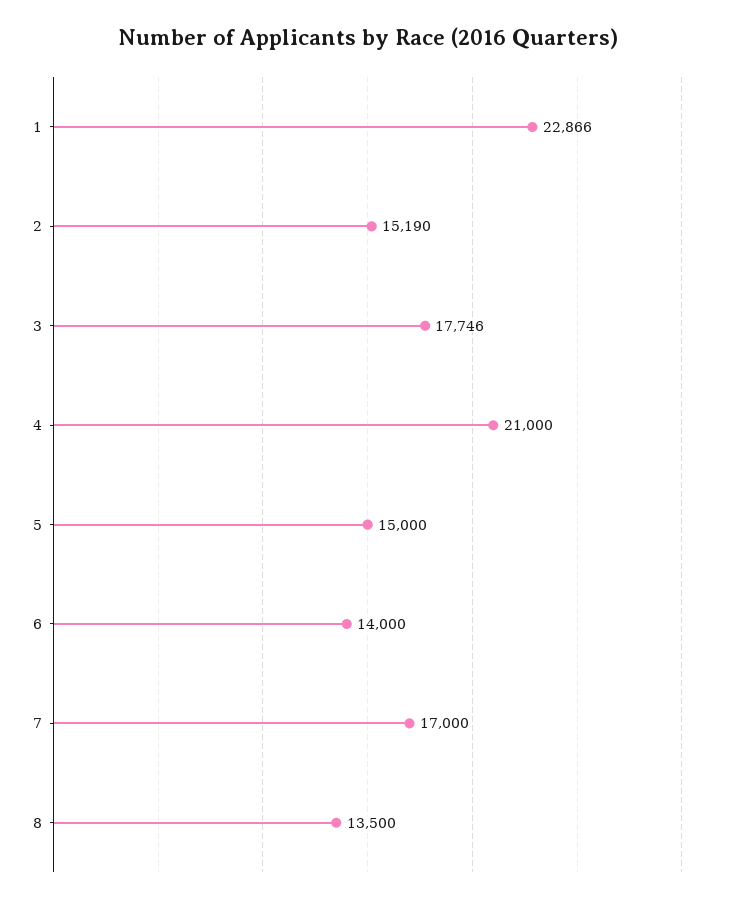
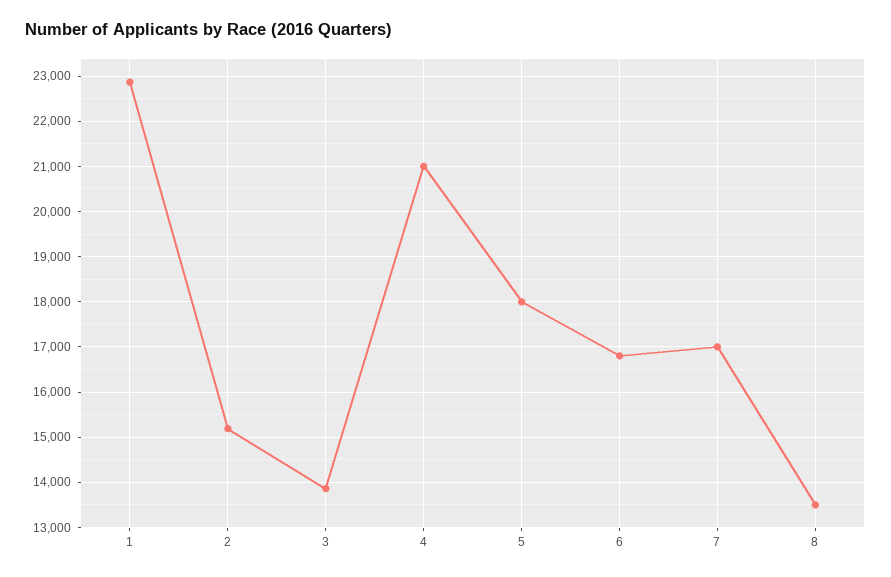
  {
    "1": 22866,
    "2": 15190,
-   "3": 17746,
+   "3": 13800,
    "4": 21000,
-   "5": 15000,
+   "5": 18000,
-   "6": 14000,
+   "6": 16800,
    "7": 17000,
    "8": 13500
  }

